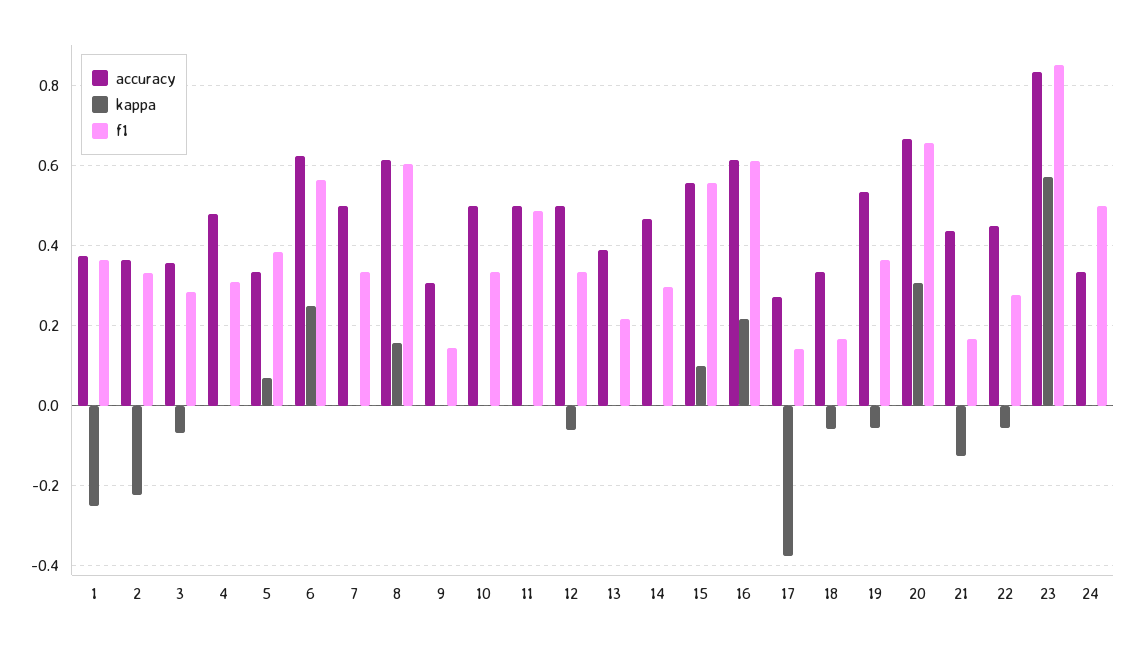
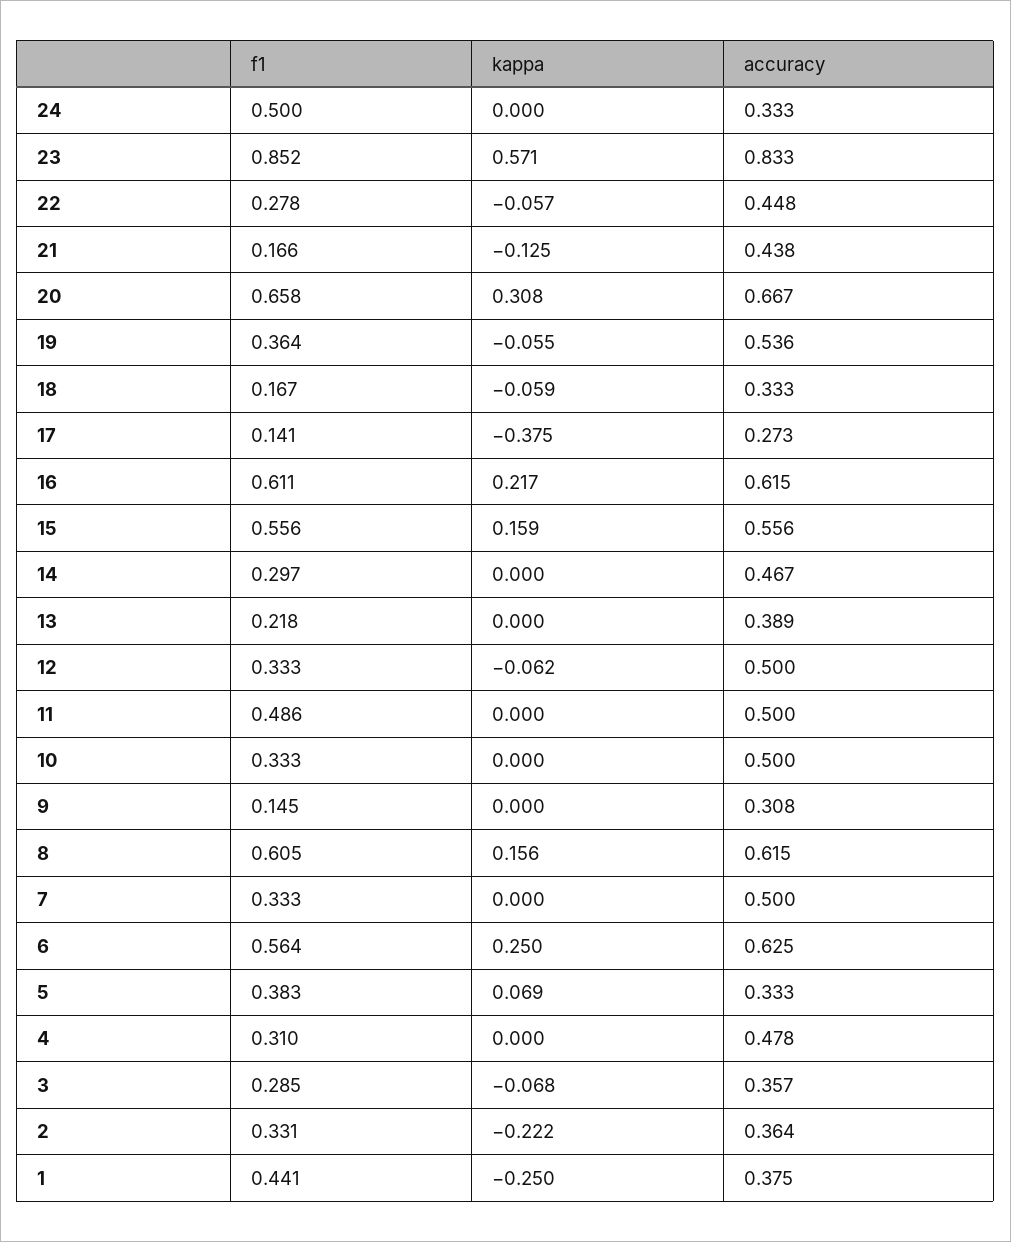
  {
    "accuracy": {
      "1": 0.375,
      "2": 0.364,
      "3": 0.357,
      "4": 0.478,
      "5": 0.333,
      "6": 0.625,
      "7": 0.5,
      "8": 0.615,
      "9": 0.308,
      "10": 0.5,
      "11": 0.5,
      "12": 0.5,
      "13": 0.389,
      "14": 0.467,
      "15": 0.556,
      "16": 0.615,
      "17": 0.273,
      "18": 0.333,
      "19": 0.536,
      "20": 0.667,
      "21": 0.438,
      "22": 0.448,
      "23": 0.833,
      "24": 0.333
    },
    "kappa": {
      "1": -0.25,
      "2": -0.222,
      "3": -0.068,
      "4": 0,
      "5": 0.069,
      "6": 0.25,
      "7": 0,
      "8": 0.156,
      "9": 0,
      "10": 0,
      "11": 0,
      "12": -0.062,
      "13": 0,
      "14": 0,
-     "15": 0.1,
+     "15": 0.159,
      "16": 0.217,
      "17": -0.375,
      "18": -0.059,
      "19": -0.055,
      "20": 0.308,
      "21": -0.125,
      "22": -0.057,
      "23": 0.571,
      "24": 0
    },
    "f1": {
-     "1": 0.36,
+     "1": 0.441,
      "2": 0.331,
      "3": 0.285,
      "4": 0.31,
      "5": 0.383,
      "6": 0.564,
      "7": 0.333,
      "8": 0.605,
      "9": 0.145,
      "10": 0.333,
      "11": 0.486,
      "12": 0.333,
      "13": 0.218,
      "14": 0.297,
      "15": 0.556,
      "16": 0.611,
      "17": 0.141,
      "18": 0.167,
      "19": 0.364,
      "20": 0.658,
      "21": 0.166,
      "22": 0.278,
      "23": 0.852,
      "24": 0.5
    }
  }

